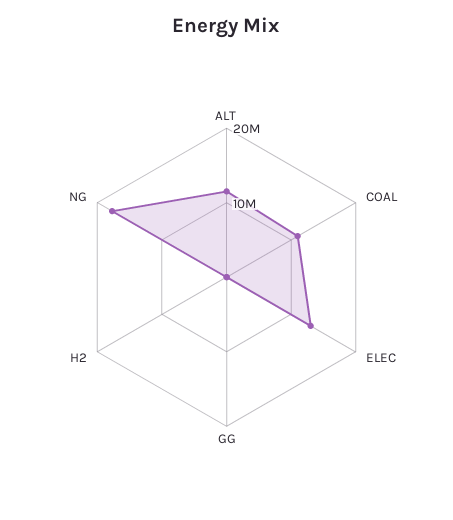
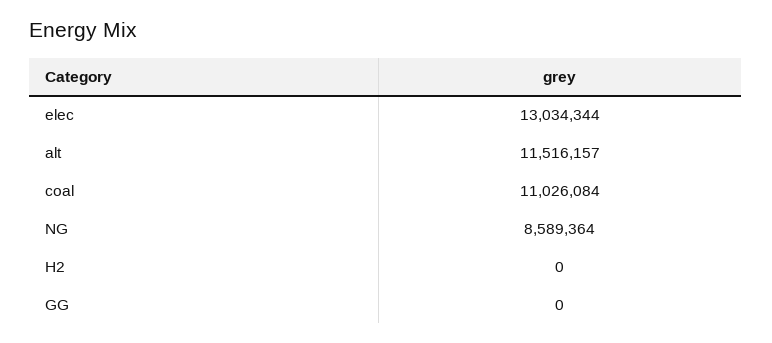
  {
    "ALT": 11516157,
    "COAL": 11026084,
    "ELEC": 13034344,
    "GG": 0,
    "H2": 0,
-   "NG": 18000000
+   "NG": 8589364
  }

